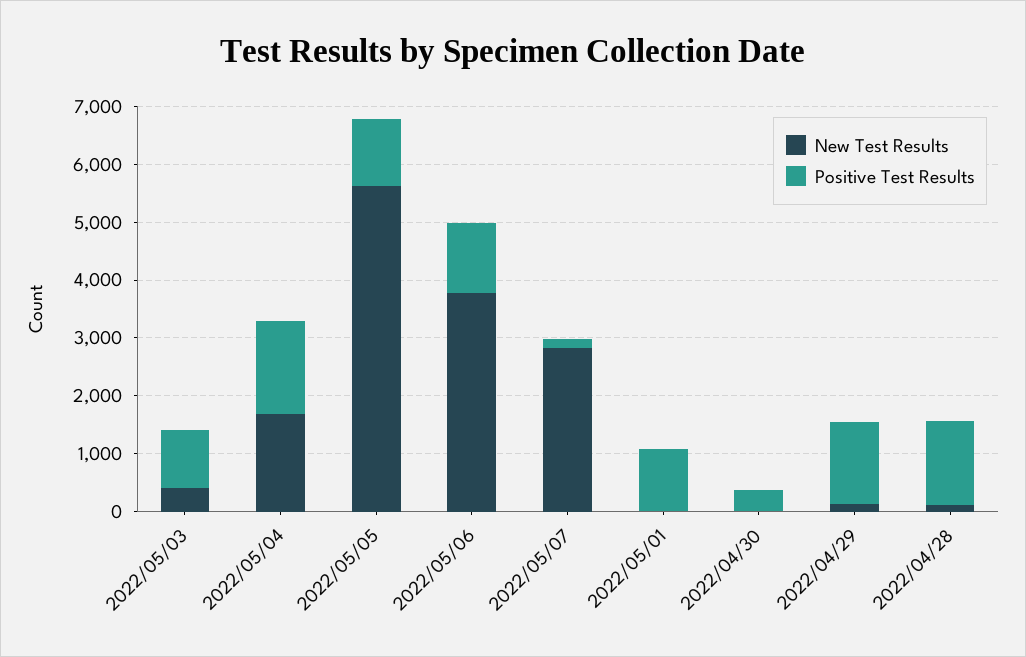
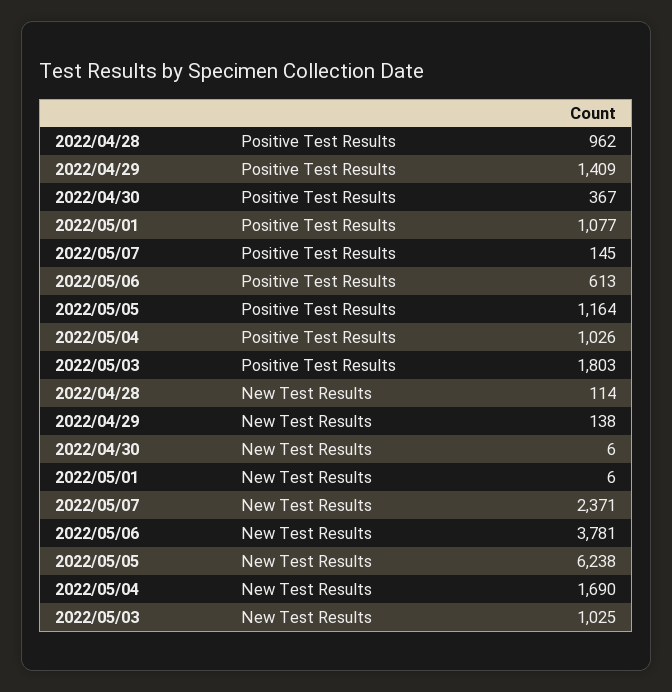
  {
    "New Test Results": {
-     "2022/05/03": 400,
+     "2022/05/03": 1025,
      "2022/05/04": 1690,
-     "2022/05/05": 5600,
+     "2022/05/05": 6238,
      "2022/05/06": 3781,
-     "2022/05/07": 2800,
+     "2022/05/07": 2371,
      "2022/05/01": 6,
      "2022/04/30": 6,
      "2022/04/29": 138,
      "2022/04/28": 114
    },
    "Positive Test Results": {
-     "2022/05/03": 1000,
+     "2022/05/03": 1803,
-     "2022/05/04": 1600,
+     "2022/05/04": 1026,
      "2022/05/05": 1164,
-     "2022/05/06": 1200,
+     "2022/05/06": 613,
      "2022/05/07": 145,
      "2022/05/01": 1077,
      "2022/04/30": 367,
      "2022/04/29": 1409,
-     "2022/04/28": 1400
+     "2022/04/28": 962
    }
  }

